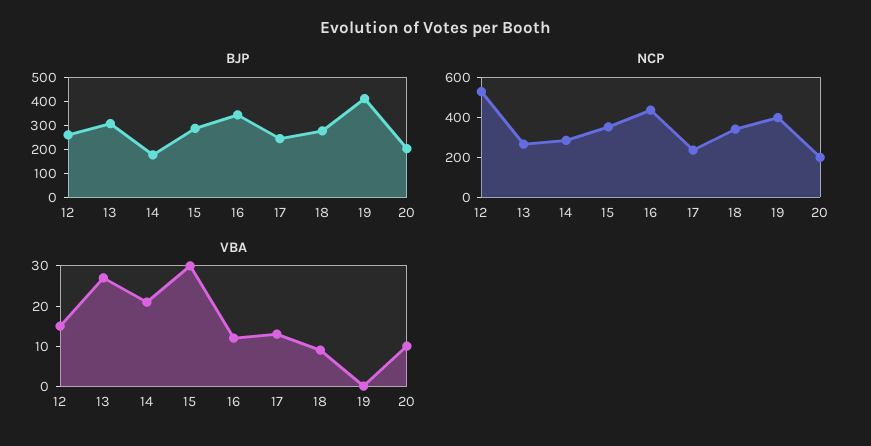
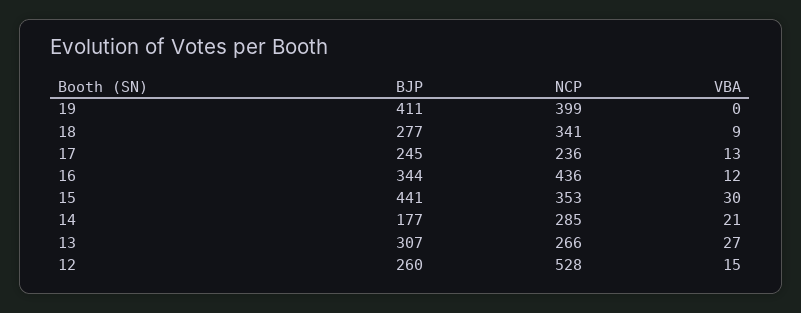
  {
    "BJP": {
      "12": 260,
      "13": 307,
      "14": 177,
-     "15": 300,
+     "15": 441,
      "16": 344,
      "17": 245,
      "18": 277,
-     "19": 411,
+     "19": 411
-     "20": 200
    },
    "NCP": {
      "12": 528,
      "13": 266,
      "14": 285,
      "15": 353,
      "16": 436,
      "17": 236,
      "18": 341,
-     "19": 399,
+     "19": 399
-     "20": 200
    },
    "VBA": {
      "12": 15,
      "13": 27,
      "14": 21,
      "15": 30,
      "16": 12,
      "17": 13,
      "18": 9,
-     "19": 0,
+     "19": 0
-     "20": 10
    }
  }

